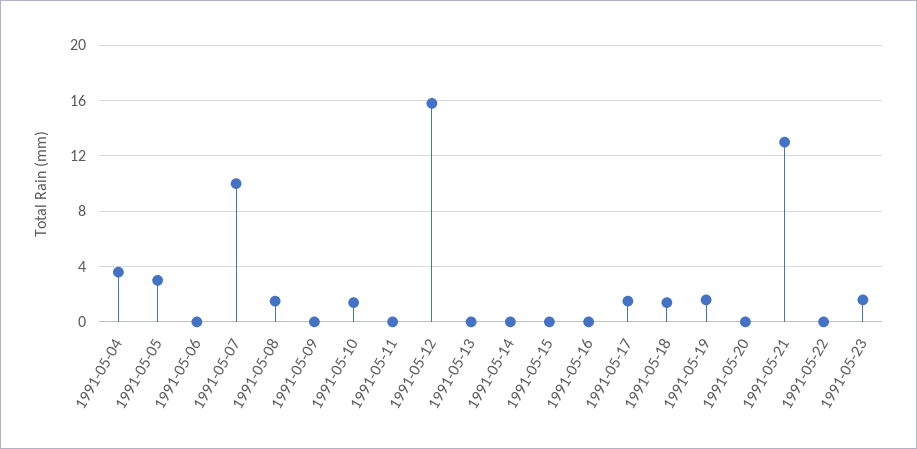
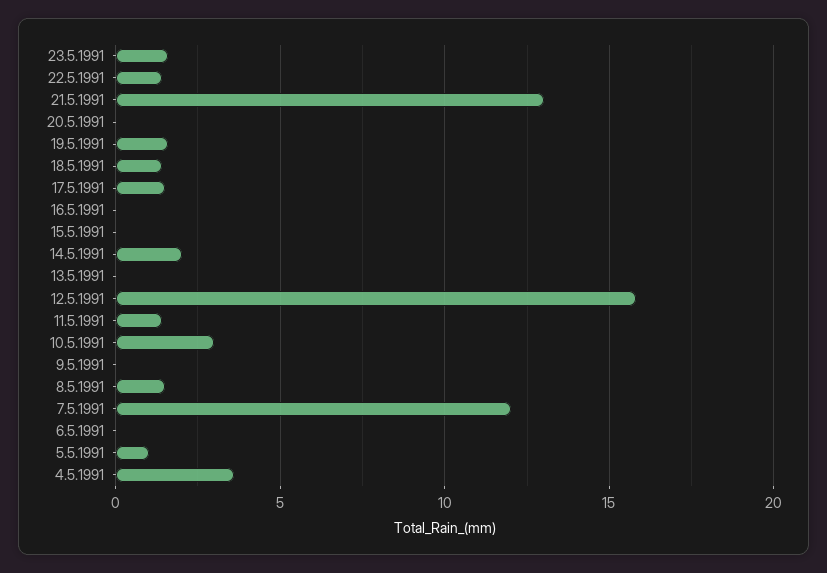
  {
    "1991-05-04": 3.5,
-   "1991-05-05": 3,
+   "1991-05-05": 1,
    "1991-05-06": 0,
-   "1991-05-07": 10,
+   "1991-05-07": 12,
    "1991-05-08": 1.5,
    "1991-05-09": 0,
-   "1991-05-10": 1.5,
+   "1991-05-10": 3,
-   "1991-05-11": 0,
+   "1991-05-11": 1.5,
    "1991-05-12": 16,
    "1991-05-13": 0,
-   "1991-05-14": 0,
+   "1991-05-14": 2,
    "1991-05-15": 0,
    "1991-05-16": 0,
    "1991-05-17": 1.5,
    "1991-05-18": 1.5,
    "1991-05-19": 1.5,
    "1991-05-20": 0,
    "1991-05-21": 13,
-   "1991-05-22": 0,
+   "1991-05-22": 1.5,
    "1991-05-23": 1.5
  }

